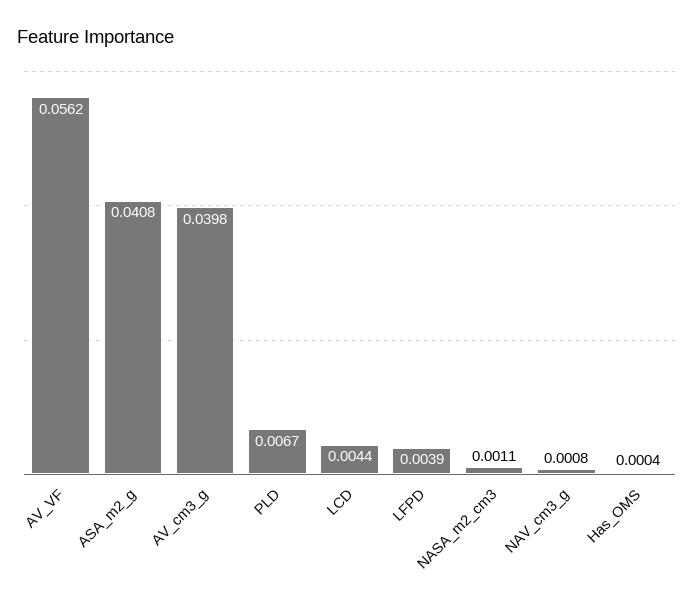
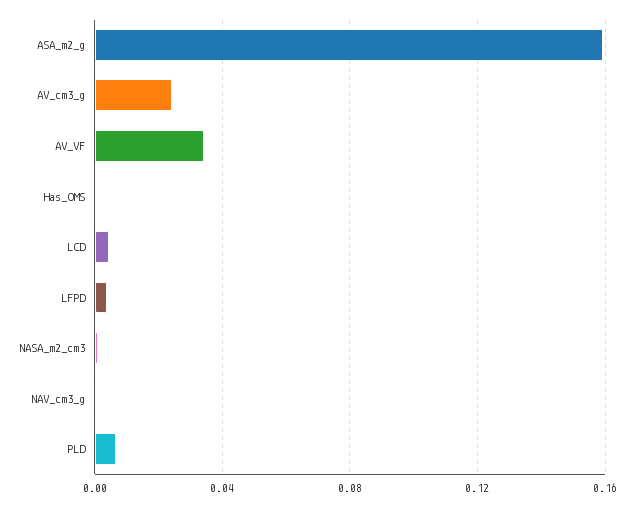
  {
-   "AV_VF": 0.0562,
+   "AV_VF": 0.035,
-   "ASA_m2_g": 0.0408,
+   "ASA_m2_g": 0.16,
-   "AV_cm3_g": 0.0398,
+   "AV_cm3_g": 0.025,
    "PLD": 0.0067,
    "LCD": 0.0044,
    "LFPD": 0.0039,
    "NASA_m2_cm3": 0.0011,
    "NAV_cm3_g": 0.0008,
    "Has_OMS": 0.0004
  }

